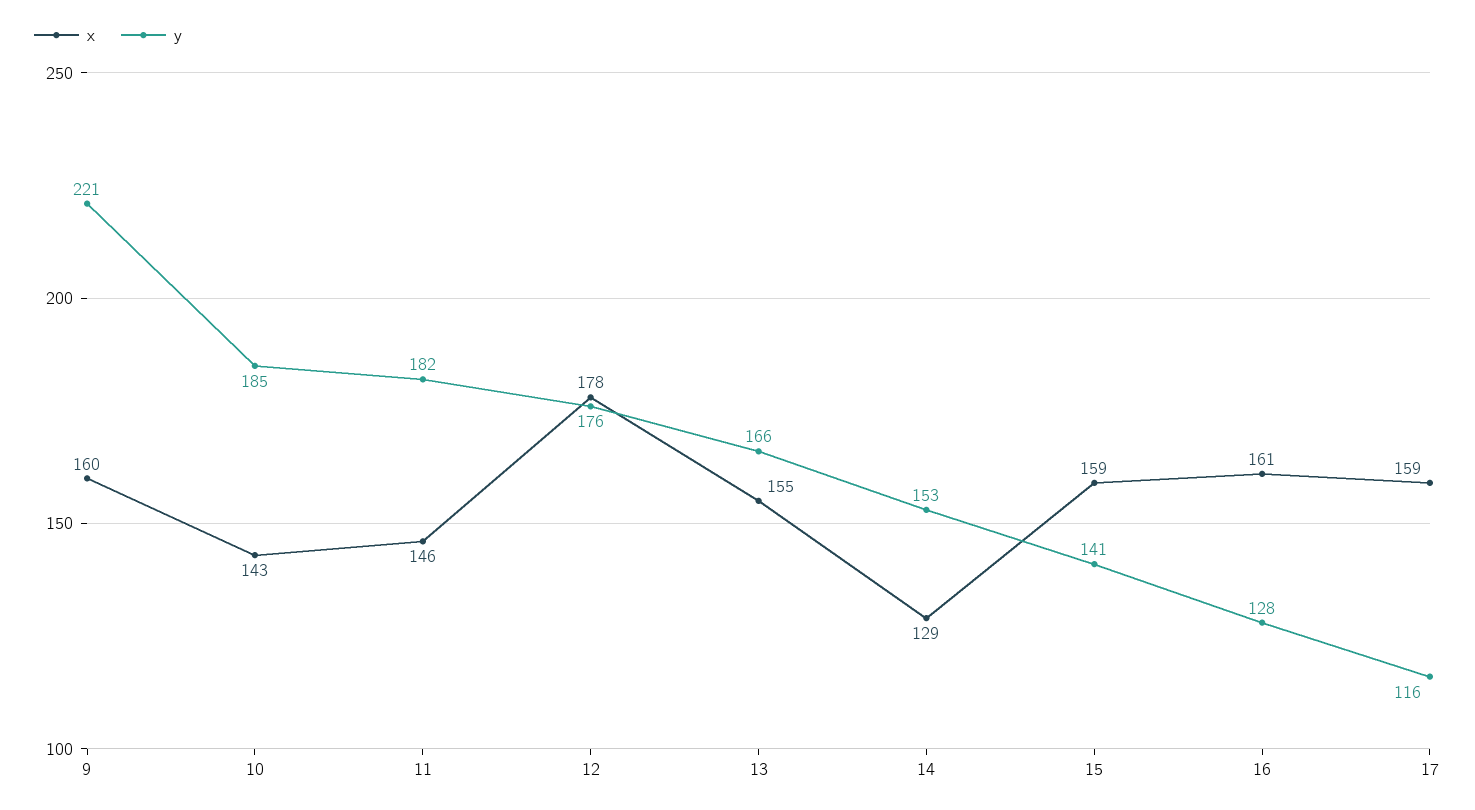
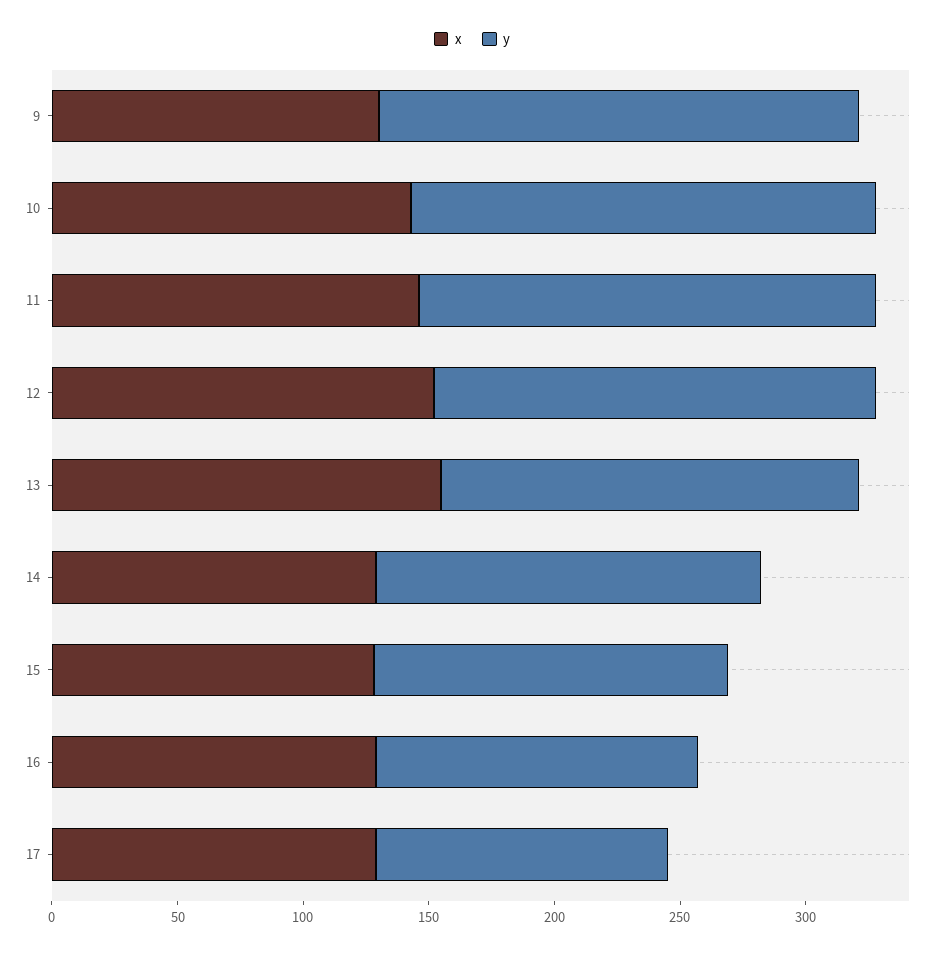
  {
    "x": {
-     "9": 160,
+     "9": 130,
      "10": 143,
      "11": 146,
-     "12": 178,
+     "12": 150,
      "13": 155,
      "14": 129,
-     "15": 159,
+     "15": 130,
-     "16": 161,
+     "16": 130,
-     "17": 159
+     "17": 130
    },
    "y": {
-     "9": 221,
+     "9": 190,
      "10": 185,
      "11": 182,
      "12": 176,
      "13": 166,
      "14": 153,
      "15": 141,
      "16": 128,
      "17": 116
    }
  }

